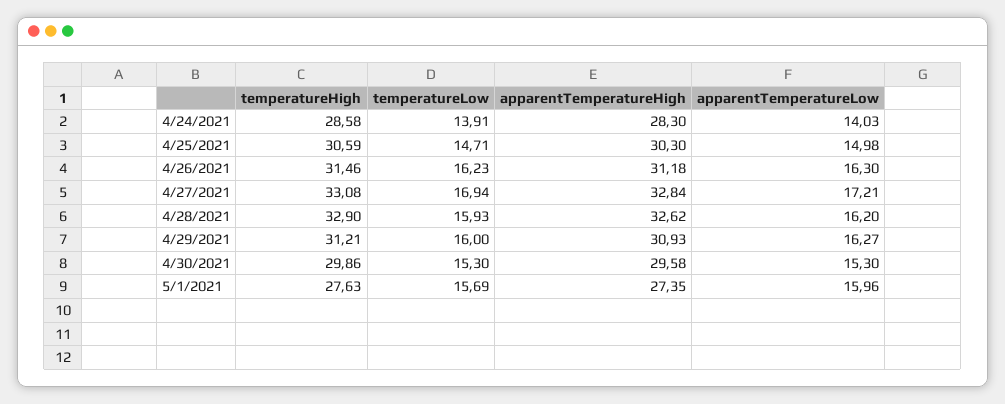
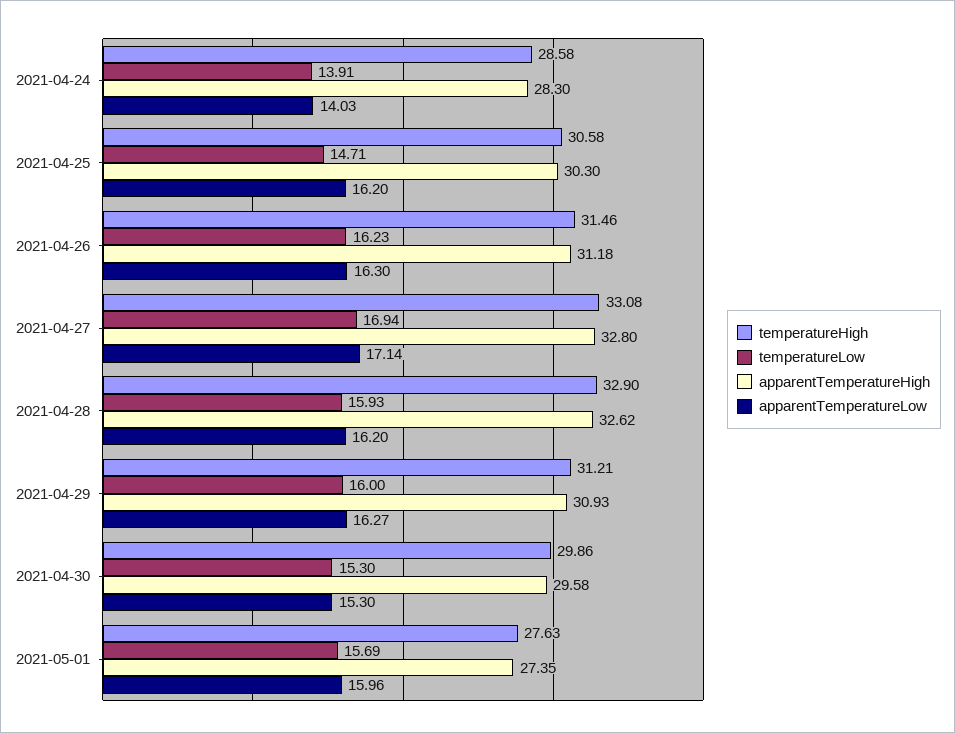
  {
    "temperatureHigh": {
      "4/24/2021": 28.58,
-     "4/25/2021": 30.59,
+     "4/25/2021": 30.58,
      "4/26/2021": 31.46,
      "4/27/2021": 33.08,
      "4/28/2021": 32.9,
      "4/29/2021": 31.21,
      "4/30/2021": 29.86,
      "5/1/2021": 27.63
    },
    "temperatureLow": {
      "4/24/2021": 13.91,
      "4/25/2021": 14.71,
      "4/26/2021": 16.23,
      "4/27/2021": 16.94,
      "4/28/2021": 15.93,
      "4/29/2021": 16,
      "4/30/2021": 15.3,
      "5/1/2021": 15.69
    },
    "apparentTemperatureHigh": {
      "4/24/2021": 28.3,
      "4/25/2021": 30.3,
      "4/26/2021": 31.18,
-     "4/27/2021": 32.84,
+     "4/27/2021": 32.8,
      "4/28/2021": 32.62,
      "4/29/2021": 30.93,
      "4/30/2021": 29.58,
      "5/1/2021": 27.35
    },
    "apparentTemperatureLow": {
      "4/24/2021": 14.03,
-     "4/25/2021": 14.98,
+     "4/25/2021": 16.2,
      "4/26/2021": 16.3,
-     "4/27/2021": 17.21,
+     "4/27/2021": 17.14,
      "4/28/2021": 16.2,
      "4/29/2021": 16.27,
      "4/30/2021": 15.3,
      "5/1/2021": 15.96
    }
  }

